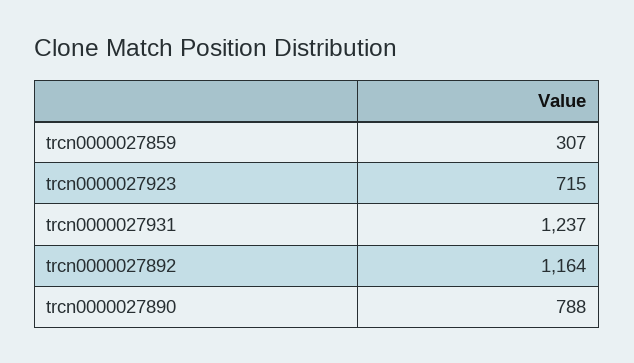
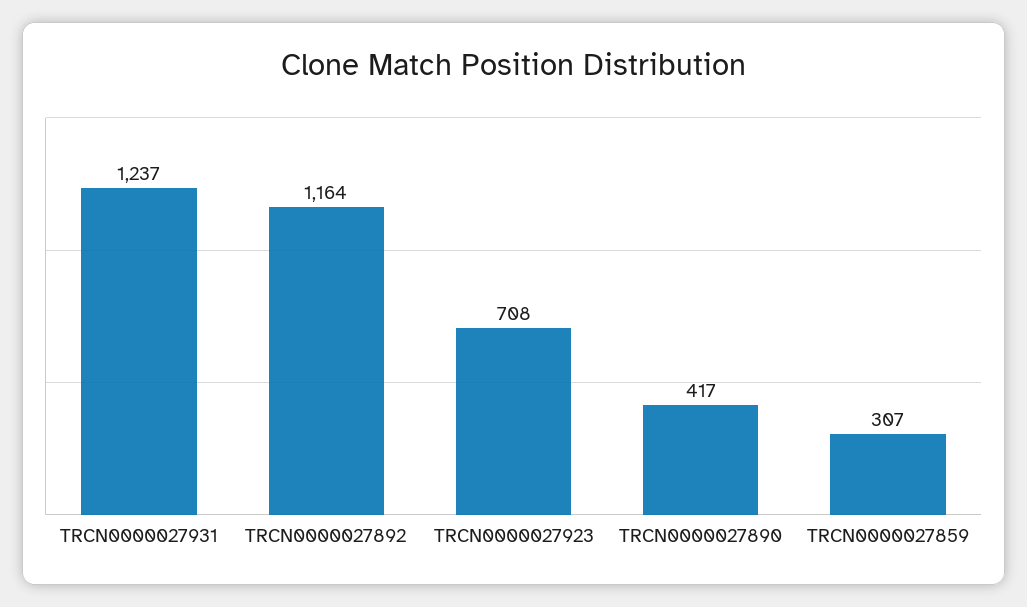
  {
    "trcn0000027859": 307,
-   "trcn0000027923": 715,
+   "trcn0000027923": 708,
    "trcn0000027931": 1237,
    "trcn0000027892": 1164,
-   "trcn0000027890": 788
+   "trcn0000027890": 417
  }

